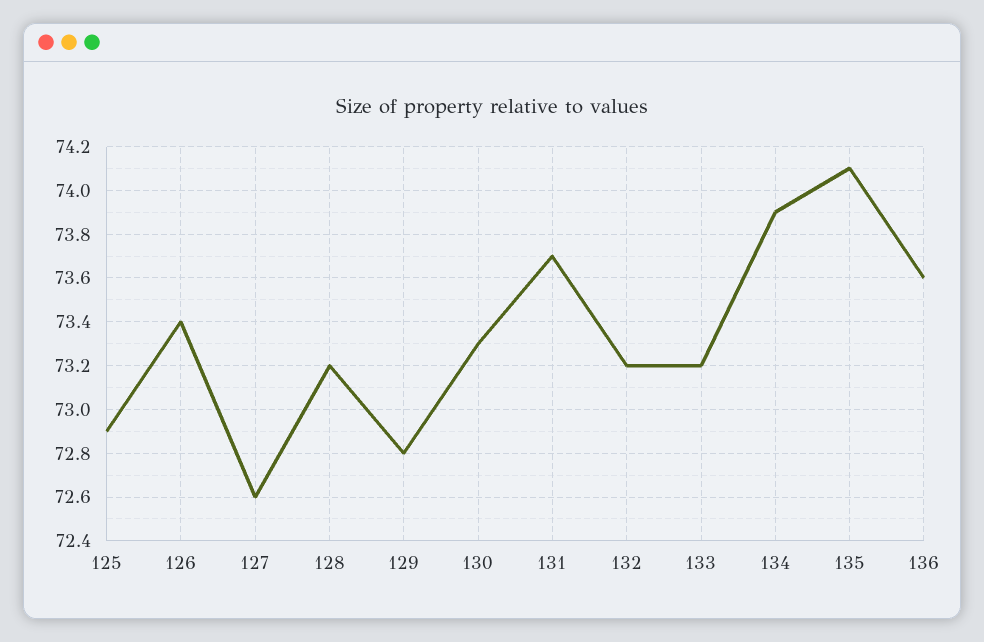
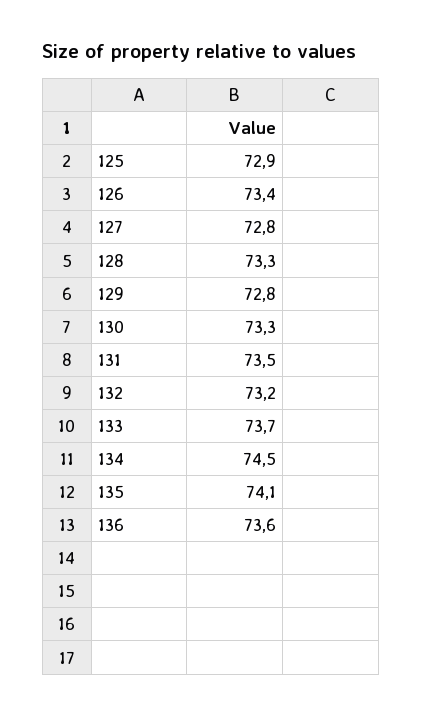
  {
    "125": 72.9,
    "126": 73.4,
-   "127": 72.6,
+   "127": 72.8,
-   "128": 73.2,
+   "128": 73.3,
    "129": 72.8,
    "130": 73.3,
-   "131": 73.7,
+   "131": 73.5,
    "132": 73.2,
-   "133": 73.2,
+   "133": 73.7,
-   "134": 73.9,
+   "134": 74.5,
    "135": 74.1,
    "136": 73.6
  }

